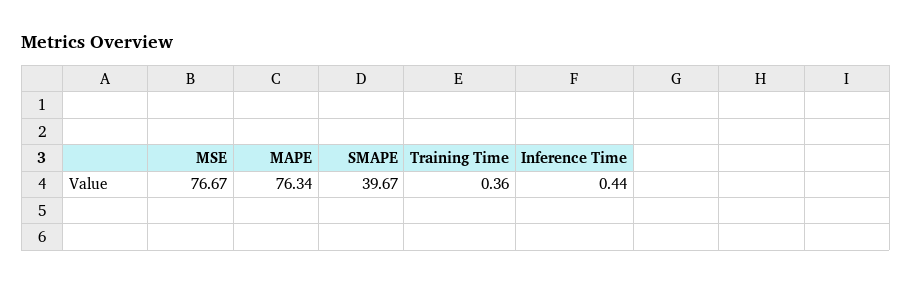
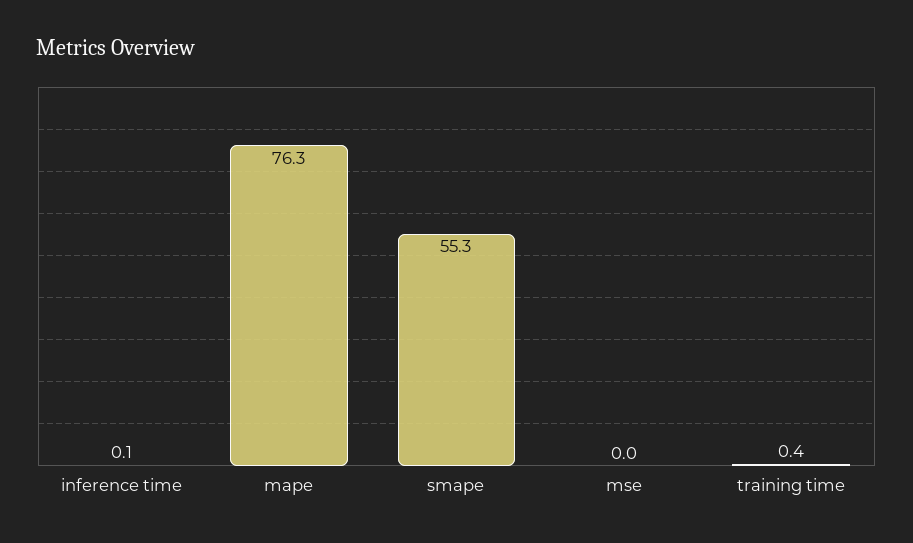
  {
-   "MSE": 76.67,
+   "MSE": 0,
    "MAPE": 76.34,
-   "SMAPE": 39.67,
+   "SMAPE": 55.3,
    "Training Time": 0.36,
-   "Inference Time": 0.44
+   "Inference Time": 0.1
  }

